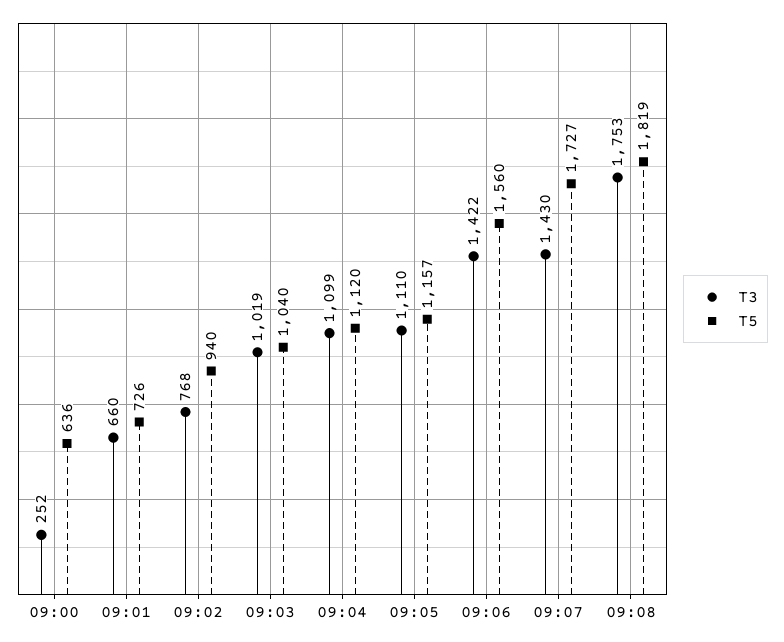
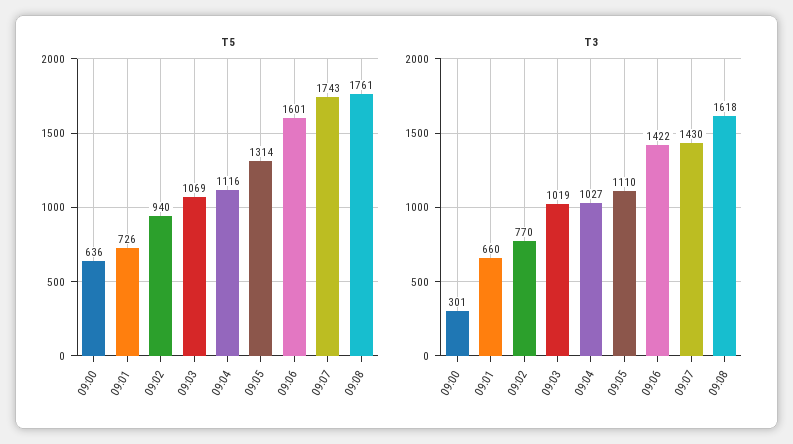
  {
    "T3": {
-     "09:00": 252,
+     "09:00": 301,
      "09:01": 660,
-     "09:02": 768,
+     "09:02": 770,
      "09:03": 1019,
-     "09:04": 1099,
+     "09:04": 1027,
      "09:05": 1110,
      "09:06": 1422,
      "09:07": 1430,
-     "09:08": 1753
+     "09:08": 1618
    },
    "T5": {
      "09:00": 636,
      "09:01": 726,
      "09:02": 940,
-     "09:03": 1040,
+     "09:03": 1069,
-     "09:04": 1120,
+     "09:04": 1116,
-     "09:05": 1157,
+     "09:05": 1314,
-     "09:06": 1560,
+     "09:06": 1601,
-     "09:07": 1727,
+     "09:07": 1743,
-     "09:08": 1819
+     "09:08": 1761
    }
  }

